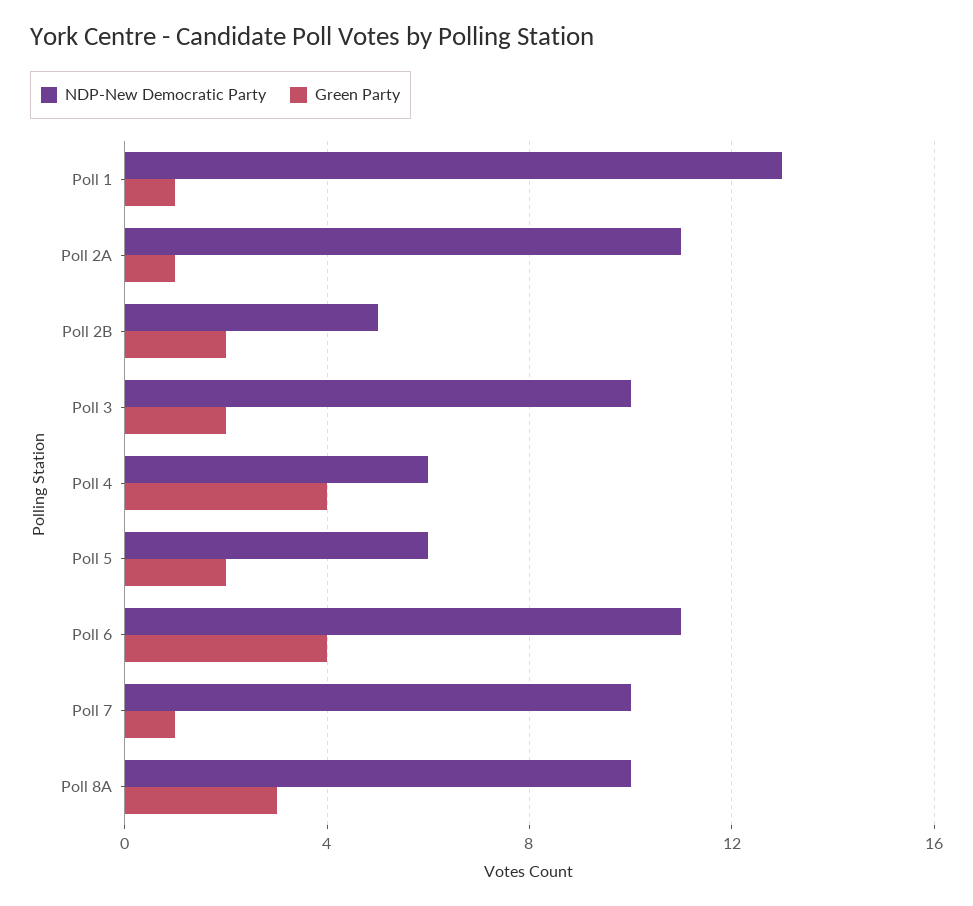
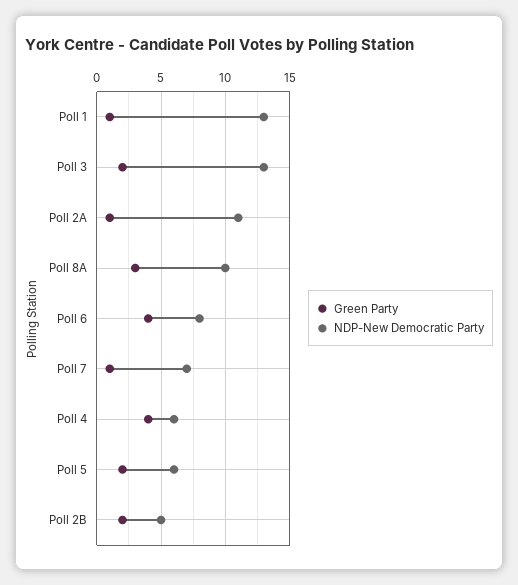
  {
    "NDP-New Democratic Party": {
      "Poll 1": 13,
      "Poll 2A": 11,
      "Poll 2B": 5,
-     "Poll 3": 10,
+     "Poll 3": 13,
      "Poll 4": 6,
      "Poll 5": 6,
-     "Poll 6": 11,
+     "Poll 6": 8,
-     "Poll 7": 10,
+     "Poll 7": 7,
      "Poll 8A": 10
    },
    "Green Party": {
      "Poll 1": 1,
      "Poll 2A": 1,
      "Poll 2B": 2,
      "Poll 3": 2,
      "Poll 4": 4,
      "Poll 5": 2,
      "Poll 6": 4,
      "Poll 7": 1,
      "Poll 8A": 3
    }
  }

